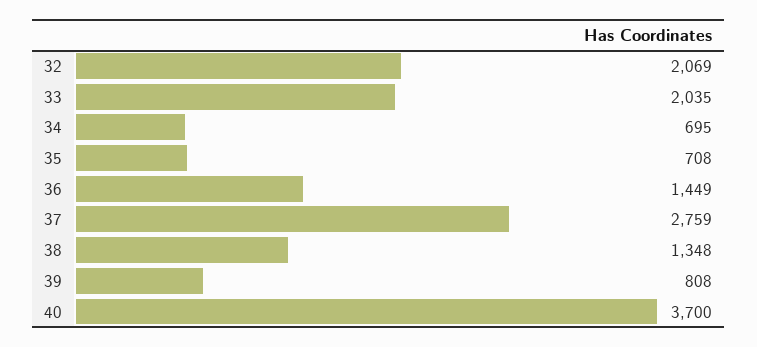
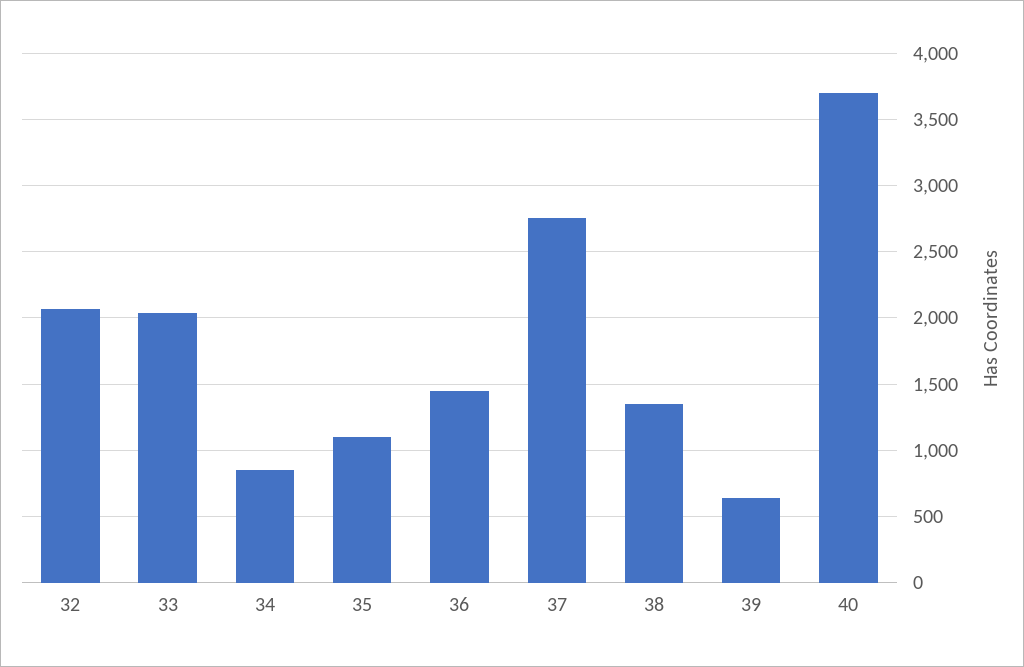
  {
    "32": 2069,
    "33": 2035,
-   "34": 695,
+   "34": 850,
-   "35": 708,
+   "35": 1100,
    "36": 1449,
    "37": 2759,
    "38": 1348,
-   "39": 808,
+   "39": 650,
    "40": 3700
  }

